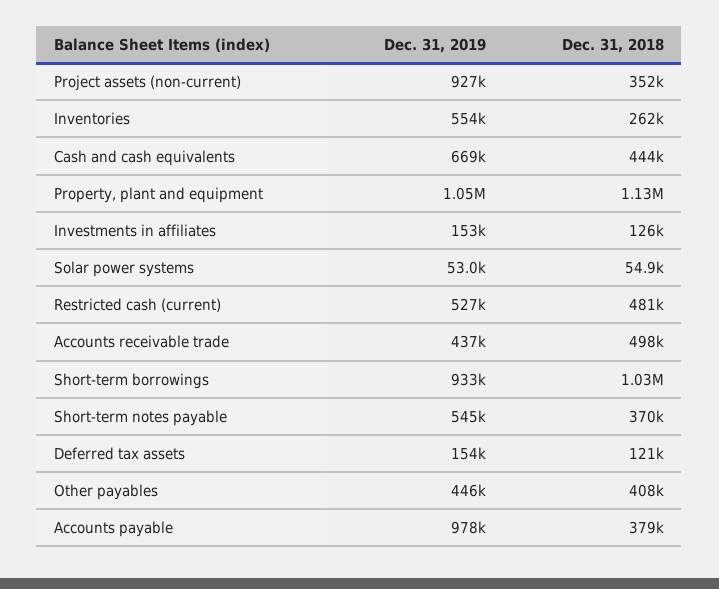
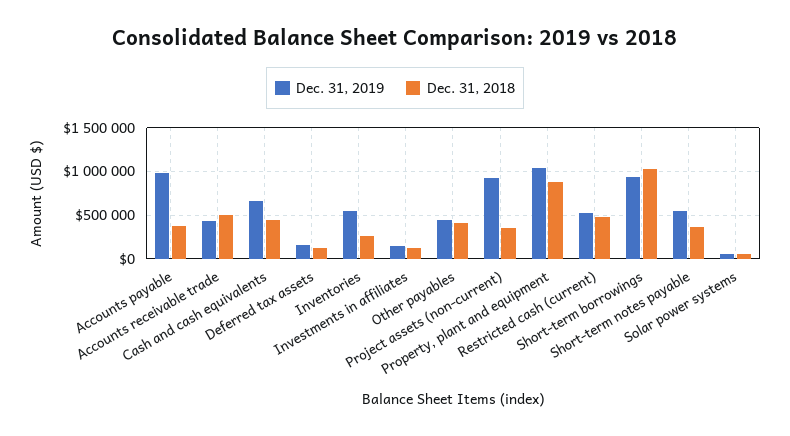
  {
    "Dec. 31, 2019": {
      "Project assets (non-current)": 927000,
      "Inventories": 554000,
      "Cash and cash equivalents": 669000,
      "Property, plant and equipment": 1050000,
      "Investments in affiliates": 153000,
      "Solar power systems": 53000,
      "Restricted cash (current)": 527000,
      "Accounts receivable trade": 437000,
      "Short-term borrowings": 933000,
      "Short-term notes payable": 545000,
      "Deferred tax assets": 154000,
      "Other payables": 446000,
      "Accounts payable": 978000
    },
    "Dec. 31, 2018": {
      "Project assets (non-current)": 352000,
      "Inventories": 262000,
      "Cash and cash equivalents": 444000,
-     "Property, plant and equipment": 1130000,
+     "Property, plant and equipment": 900000,
      "Investments in affiliates": 126000,
      "Solar power systems": 54900,
      "Restricted cash (current)": 481000,
      "Accounts receivable trade": 498000,
      "Short-term borrowings": 1030000,
      "Short-term notes payable": 370000,
      "Deferred tax assets": 121000,
      "Other payables": 408000,
      "Accounts payable": 379000
    }
  }

